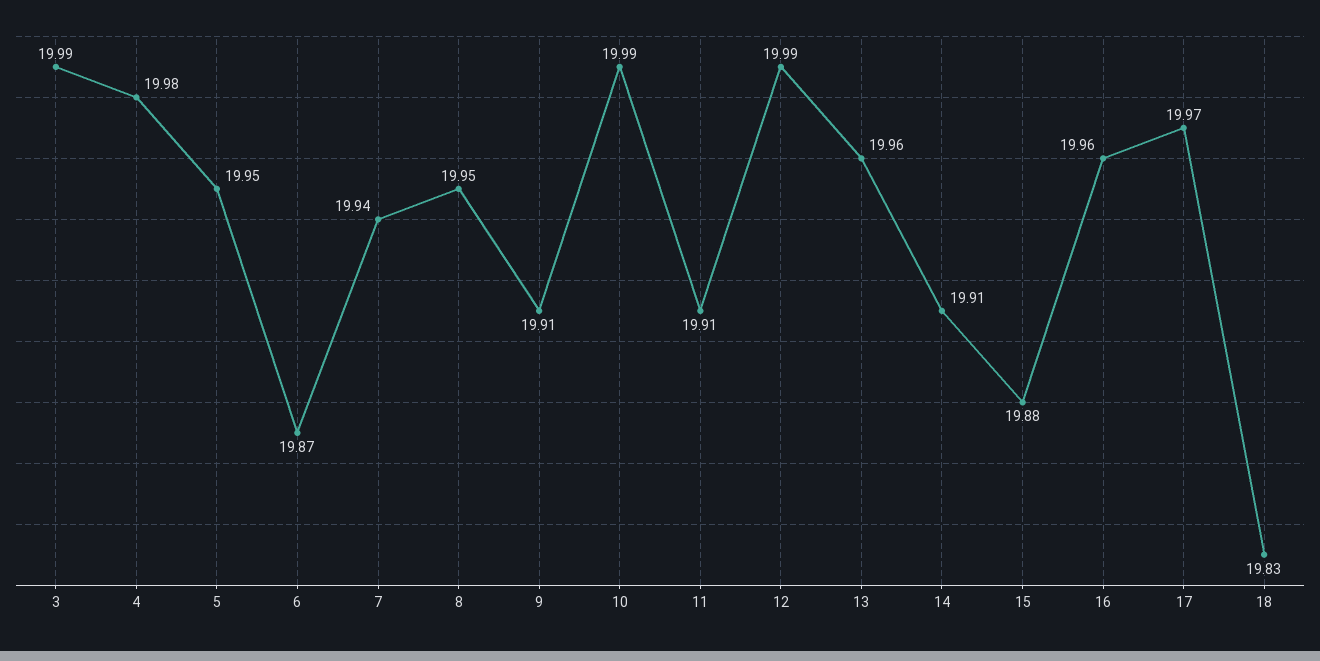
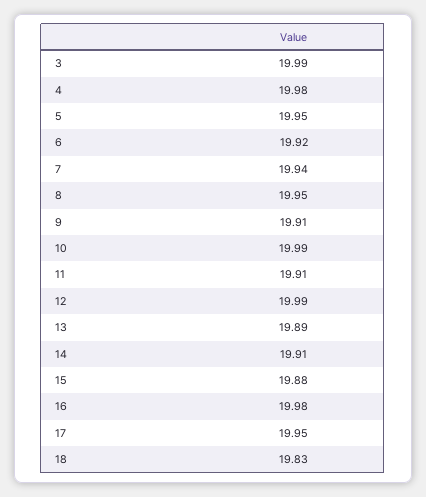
  {
    "3": 19.99,
    "4": 19.98,
    "5": 19.95,
-   "6": 19.87,
+   "6": 19.92,
    "7": 19.94,
    "8": 19.95,
    "9": 19.91,
    "10": 19.99,
    "11": 19.91,
    "12": 19.99,
-   "13": 19.96,
+   "13": 19.89,
    "14": 19.91,
    "15": 19.88,
-   "16": 19.96,
+   "16": 19.98,
-   "17": 19.97,
+   "17": 19.95,
    "18": 19.83
  }

